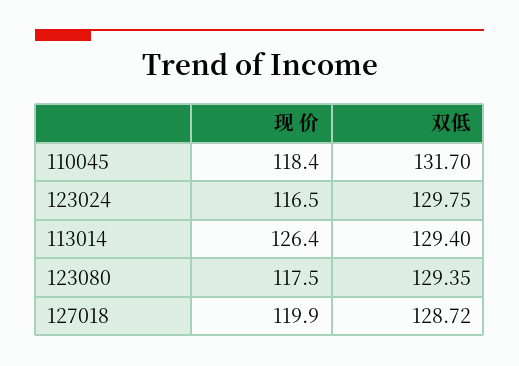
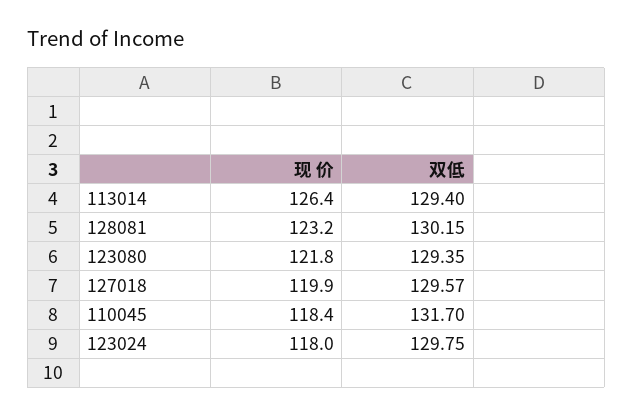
  {
    "现 价": {
      "110045": 118.4,
-     "123024": 116.5,
+     "123024": 118,
      "113014": 126.4,
-     "123080": 117.5,
+     "123080": 121.8,
-     "127018": 119.9
+     "127018": 119.9,
+     "128081": 123.2
    },
    "双低": {
      "110045": 131.7,
      "123024": 129.75,
      "113014": 129.4,
      "123080": 129.35,
-     "127018": 128.72
+     "127018": 129.57,
+     "128081": 130.15
    }
  }

